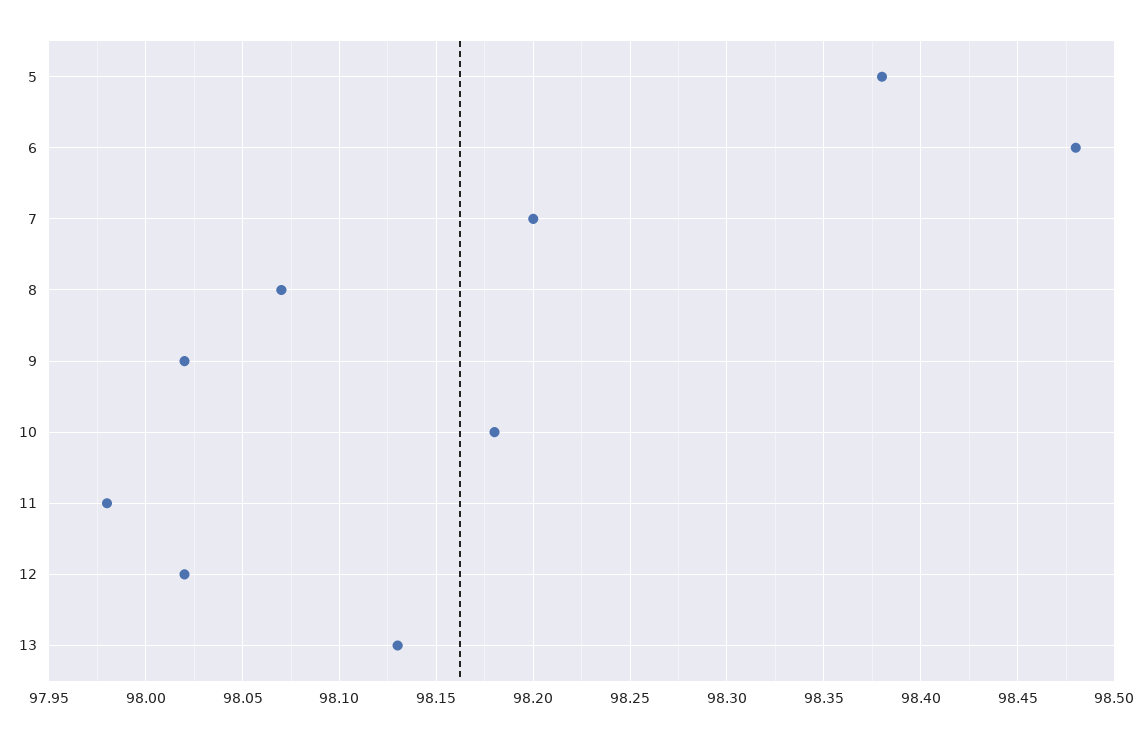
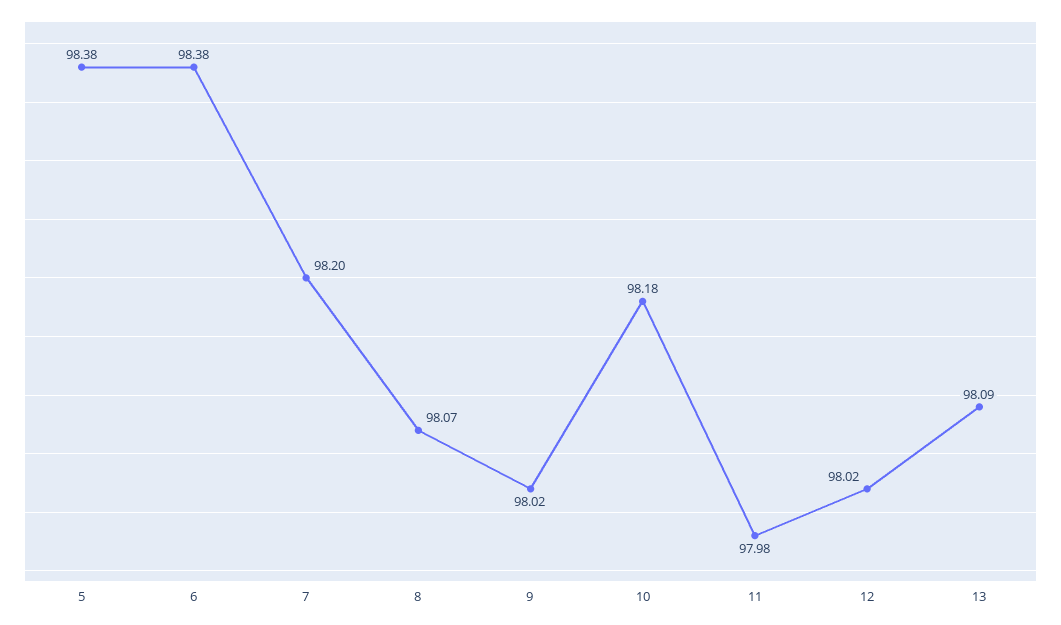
  {
    "5": 98.38,
-   "6": 98.48,
+   "6": 98.38,
    "7": 98.2,
    "8": 98.07,
    "9": 98.02,
    "10": 98.18,
    "11": 97.98,
    "12": 98.02,
-   "13": 98.13
+   "13": 98.09
  }

